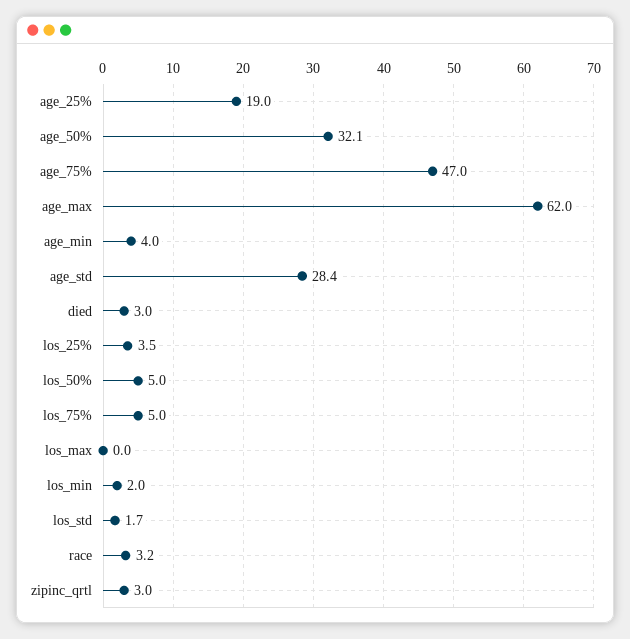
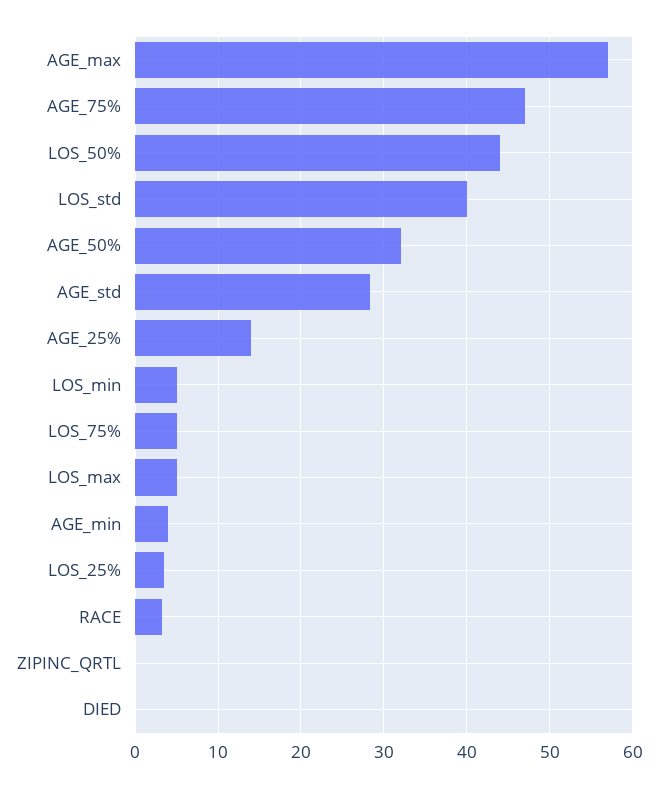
  {
-   "age_25%": 19,
+   "age_25%": 14,
    "age_50%": 32.1,
    "age_75%": 47,
-   "age_max": 62,
+   "age_max": 57,
    "age_min": 4,
    "age_std": 28.4,
-   "died": 3,
+   "died": 0,
    "los_25%": 3.5,
-   "los_50%": 5,
+   "los_50%": 44,
    "los_75%": 5,
-   "los_max": 0,
+   "los_max": 5,
-   "los_min": 2,
+   "los_min": 5,
-   "los_std": 1.7,
+   "los_std": 40,
    "race": 3.2,
-   "zipinc_qrtl": 3
+   "zipinc_qrtl": 0
  }

